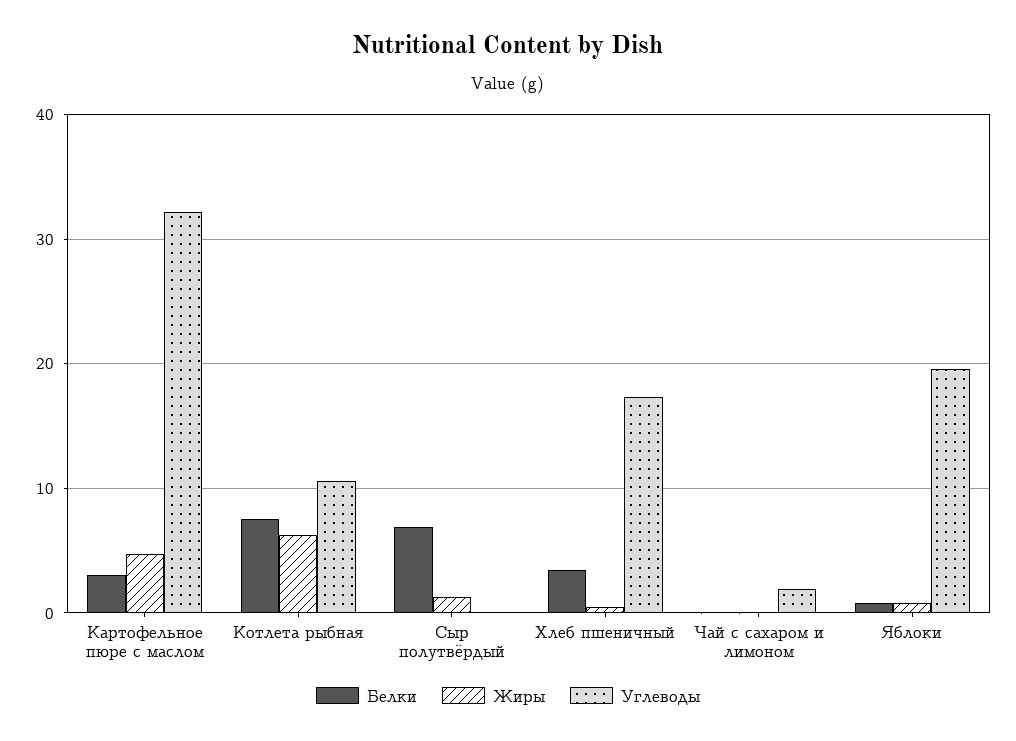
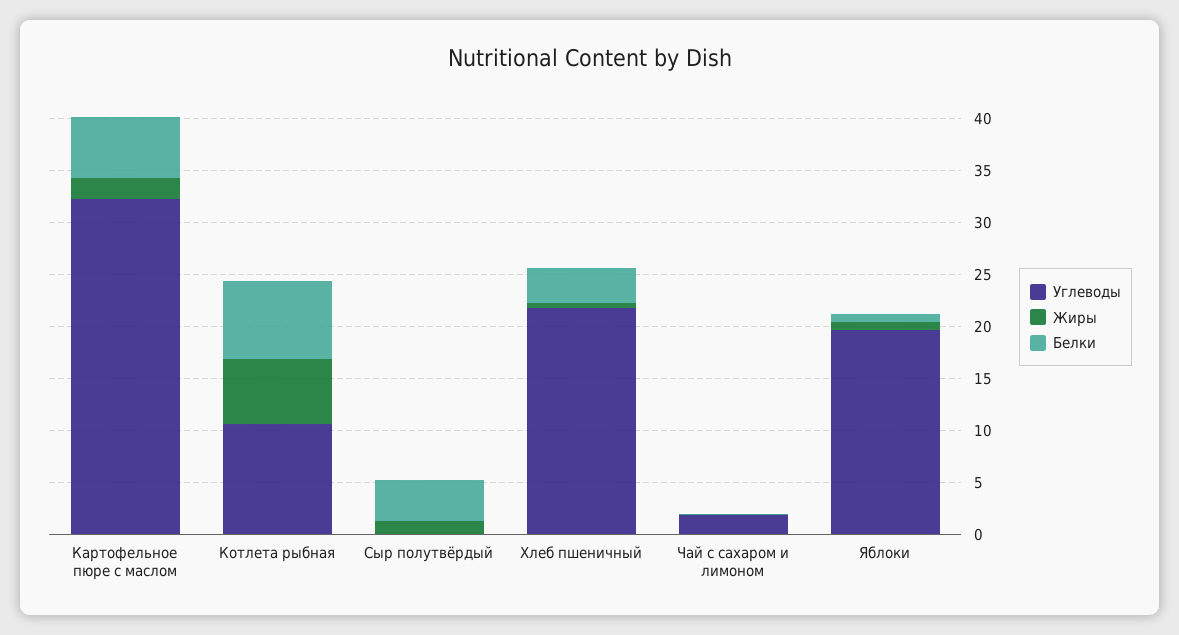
  {
    "Белки": {
-     "Картофельное пюре с маслом": 3,
+     "Картофельное пюре с маслом": 6,
      "Котлета рыбная": 8,
-     "Сыр полутвёрдый": 7,
+     "Сыр полутвёрдый": 4,
      "Хлеб пшеничный": 3,
      "Чай с сахаром и лимоном": 0,
      "Яблоки": 1
    },
    "Жиры": {
-     "Картофельное пюре с маслом": 5,
+     "Картофельное пюре с маслом": 2,
      "Котлета рыбная": 6,
      "Сыр полутвёрдый": 1,
      "Хлеб пшеничный": 0,
      "Чай с сахаром и лимоном": 0,
      "Яблоки": 1
    },
    "Углеводы": {
      "Картофельное пюре с маслом": 32,
      "Котлета рыбная": 11,
      "Сыр полутвёрдый": 0,
-     "Хлеб пшеничный": 17,
+     "Хлеб пшеничный": 22,
      "Чай с сахаром и лимоном": 2,
      "Яблоки": 20
    }
  }

